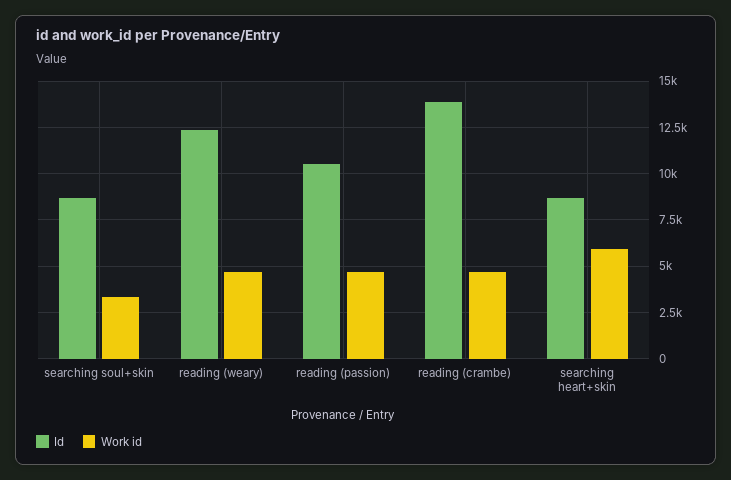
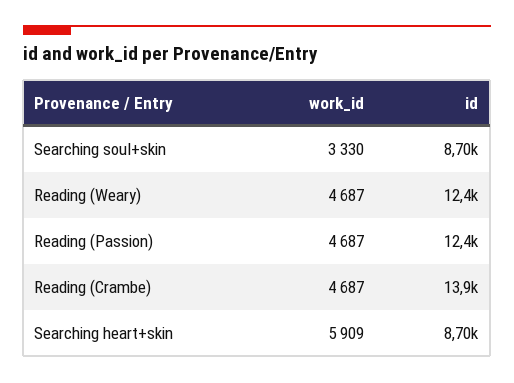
  {
    "Id": {
      "searching soul+skin": 8700,
      "reading (weary)": 12400,
-     "reading (passion)": 10500,
+     "reading (passion)": 12400,
      "reading (crambe)": 13900,
      "searching heart+skin": 8700
    },
    "Work id": {
      "searching soul+skin": 3330,
      "reading (weary)": 4687,
      "reading (passion)": 4687,
      "reading (crambe)": 4687,
      "searching heart+skin": 5909
    }
  }

